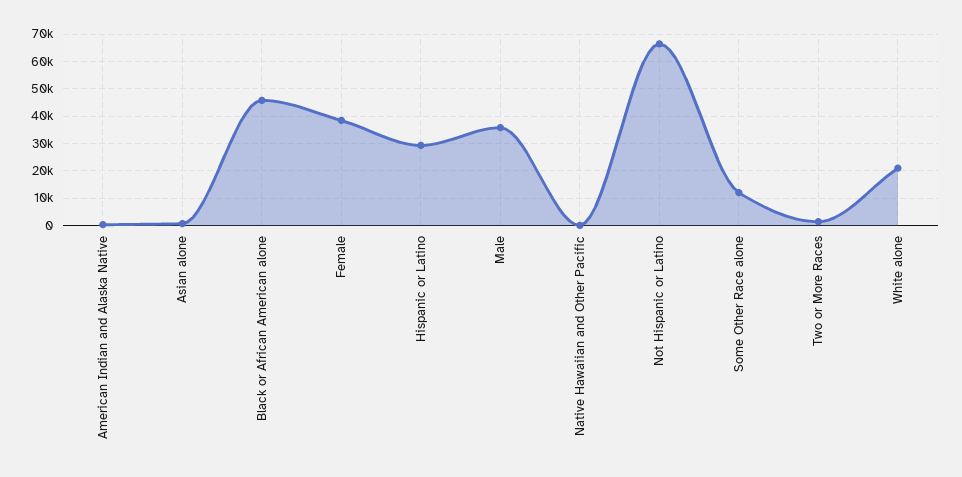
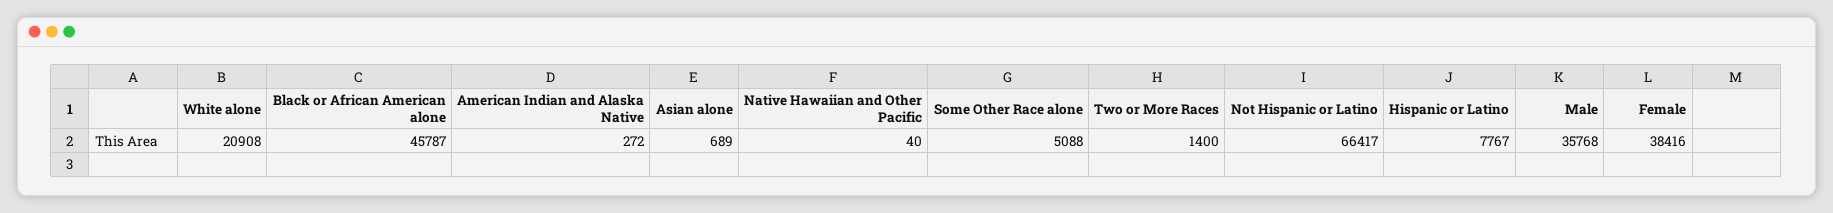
  {
    "American Indian and Alaska Native": 272,
    "Asian alone": 689,
    "Black or African American alone": 45787,
    "Female": 38416,
-   "Hispanic or Latino": 30000,
+   "Hispanic or Latino": 7767,
    "Male": 35768,
    "Native Hawaiian and Other Pacific": 40,
    "Not Hispanic or Latino": 66417,
-   "Some Other Race alone": 12500,
+   "Some Other Race alone": 5088,
    "Two or More Races": 1400,
    "White alone": 20908
  }

